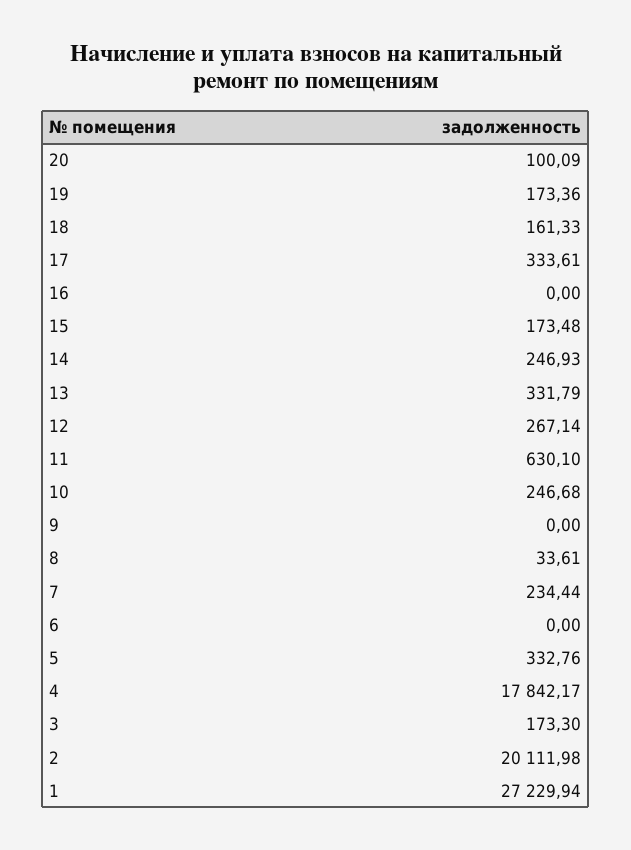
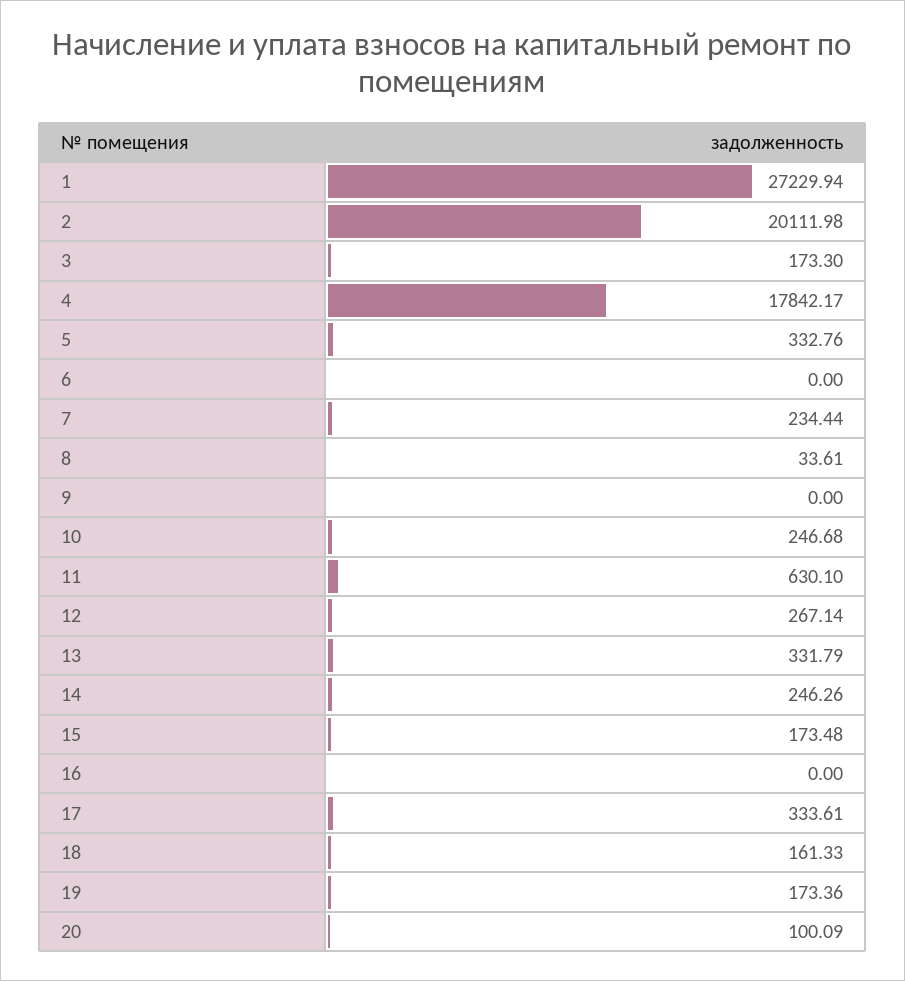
  {
    "20": 100.09,
    "19": 173.36,
    "18": 161.33,
    "17": 333.61,
    "16": 0,
    "15": 173.48,
-   "14": 246.93,
+   "14": 246.26,
    "13": 331.79,
    "12": 267.14,
    "11": 630.1,
    "10": 246.68,
    "9": 0,
    "8": 33.61,
    "7": 234.44,
    "6": 0,
    "5": 332.76,
    "4": 17842.17,
    "3": 173.3,
    "2": 20111.98,
    "1": 27229.94
  }

